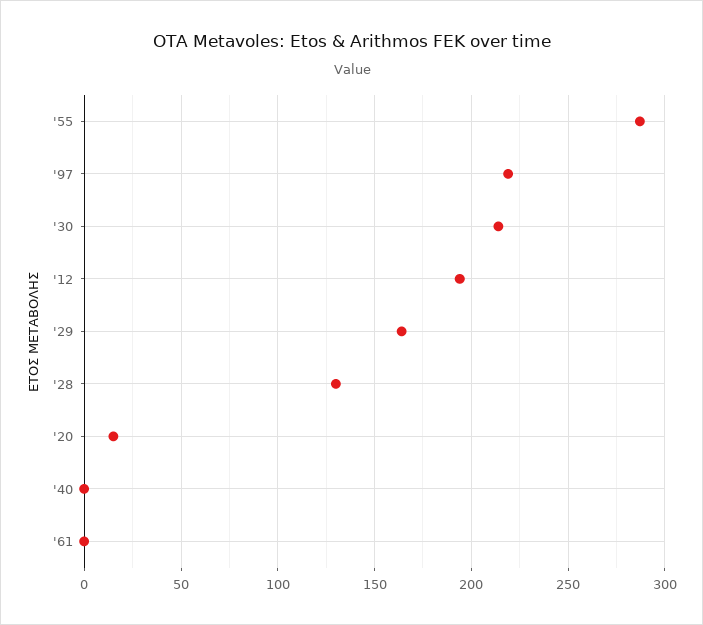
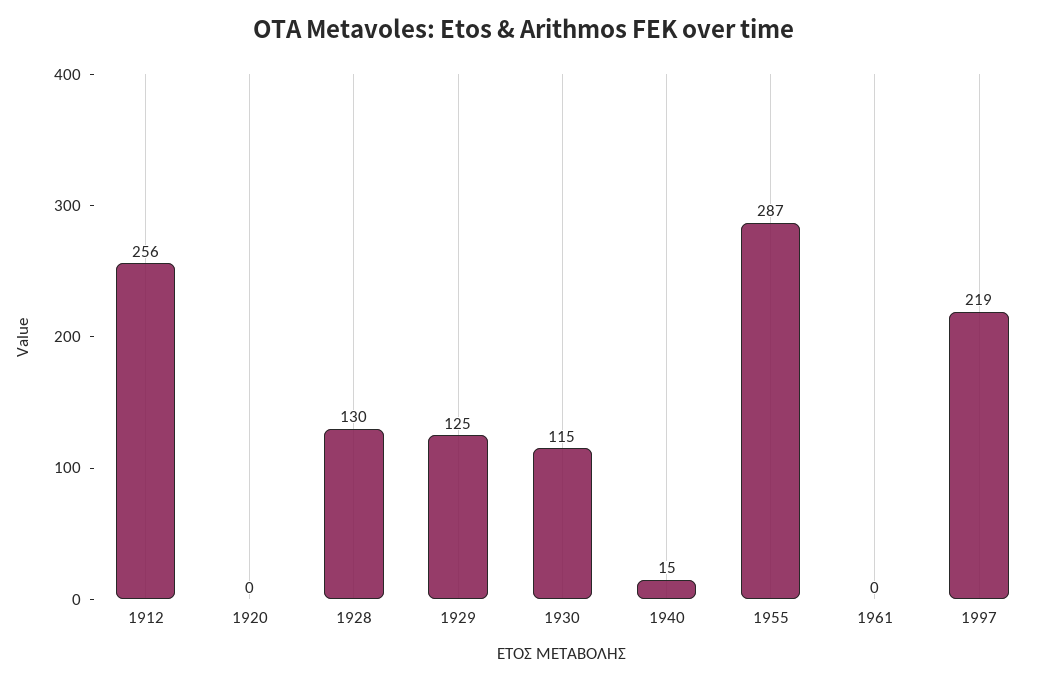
  {
    "'55": 287,
    "'97": 219,
-   "'30": 215,
+   "'30": 115,
-   "'12": 195,
+   "'12": 256,
-   "'29": 165,
+   "'29": 125,
    "'28": 130,
-   "'20": 15,
+   "'20": 0,
-   "'40": 0,
+   "'40": 15,
    "'61": 0
  }

